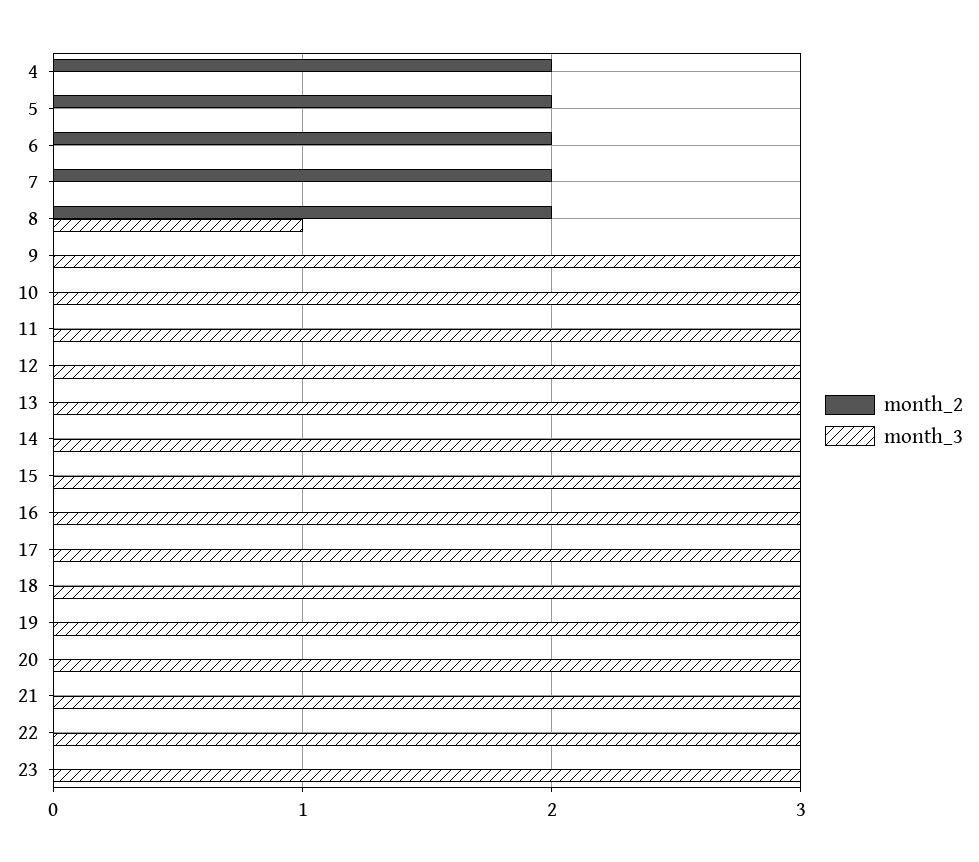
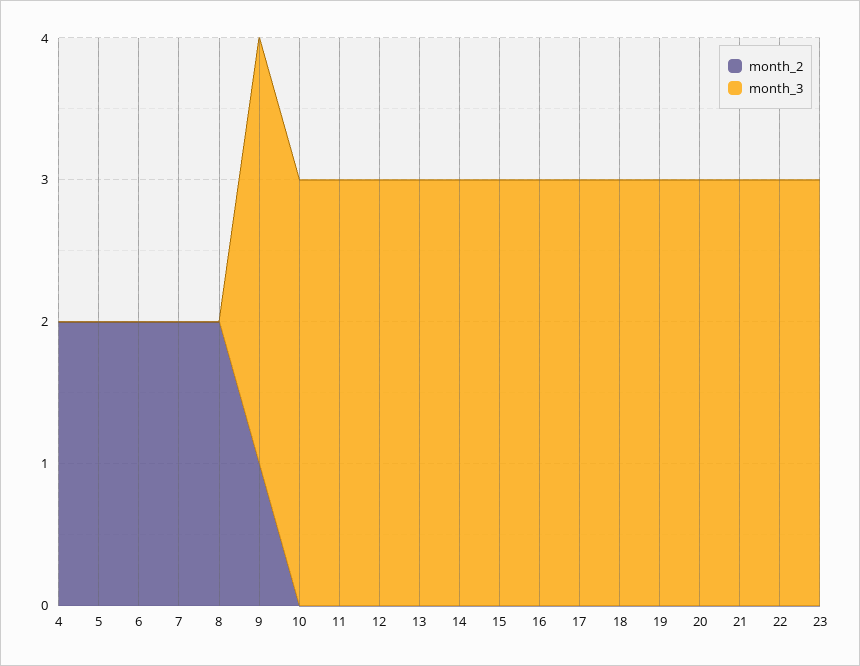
  {
    "month_2": {
      "4": 2,
      "5": 2,
      "6": 2,
      "7": 2,
      "8": 2,
-     "9": 0,
+     "9": 1,
      "10": 0,
      "11": 0,
      "12": 0,
      "13": 0,
      "14": 0,
      "15": 0,
      "16": 0,
      "17": 0,
      "18": 0,
      "19": 0,
      "20": 0,
      "21": 0,
      "22": 0,
      "23": 0
    },
    "month_3": {
      "4": 0,
      "5": 0,
      "6": 0,
      "7": 0,
-     "8": 1,
+     "8": 0,
      "9": 3,
      "10": 3,
      "11": 3,
      "12": 3,
      "13": 3,
      "14": 3,
      "15": 3,
      "16": 3,
      "17": 3,
      "18": 3,
      "19": 3,
      "20": 3,
      "21": 3,
      "22": 3,
      "23": 3
    }
  }

